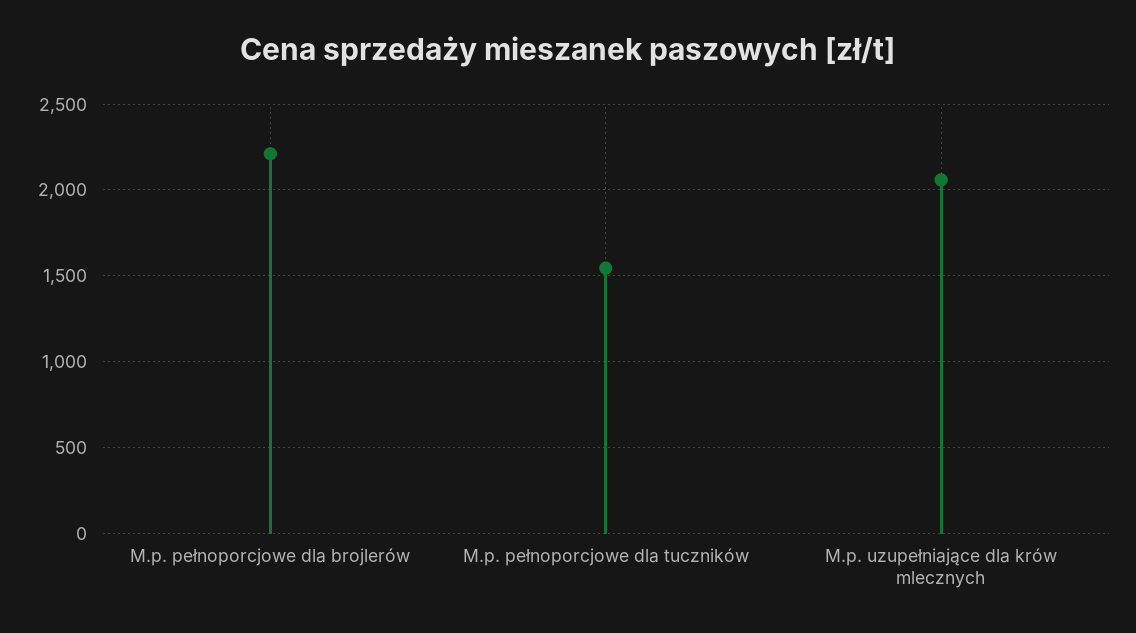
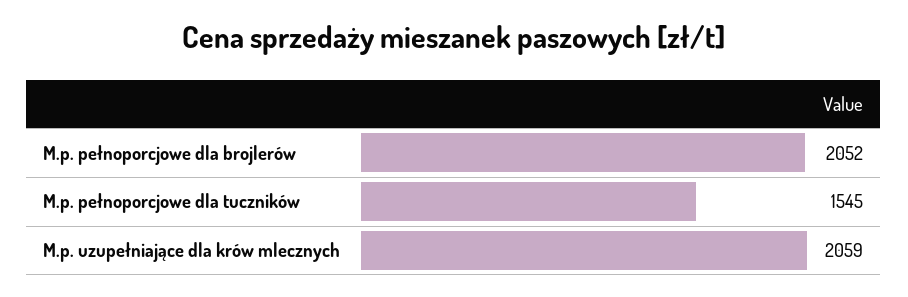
  {
-   "M.p. pełnoporcjowe dla brojlerów": 2200,
+   "M.p. pełnoporcjowe dla brojlerów": 2052,
    "M.p. pełnoporcjowe dla tuczników": 1545,
    "M.p. uzupełniające dla krów mlecznych": 2059
  }

